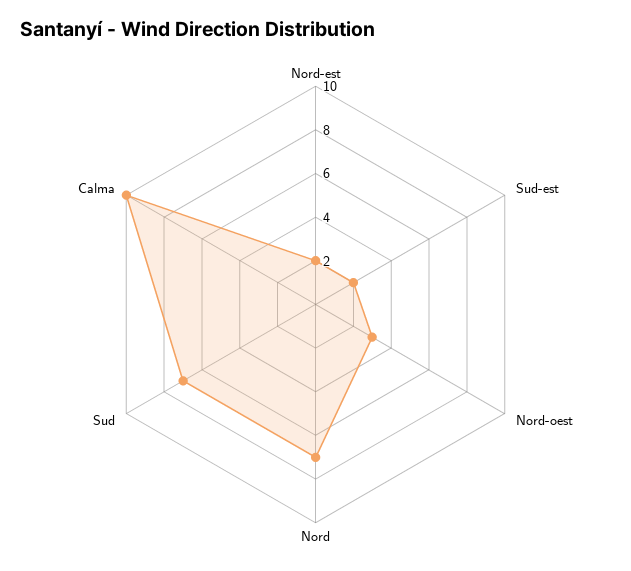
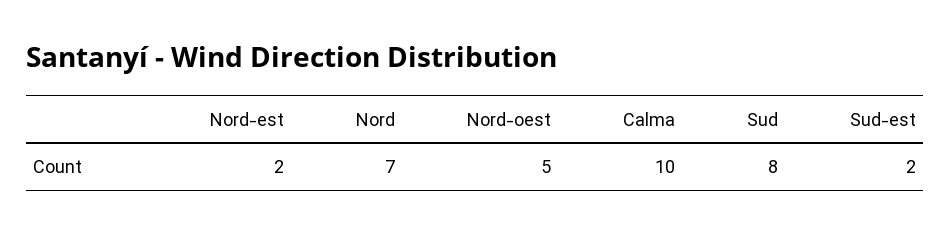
  {
    "Nord-est": 2,
    "Sud-est": 2,
-   "Nord-oest": 3,
+   "Nord-oest": 5,
    "Nord": 7,
-   "Sud": 7,
+   "Sud": 8,
    "Calma": 10
  }

